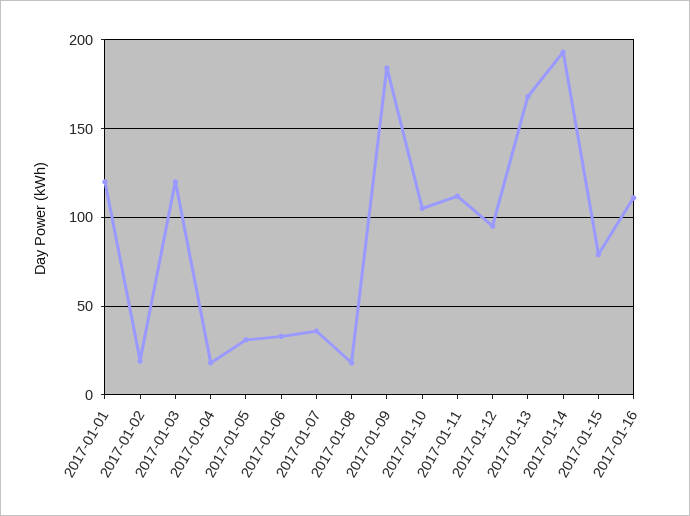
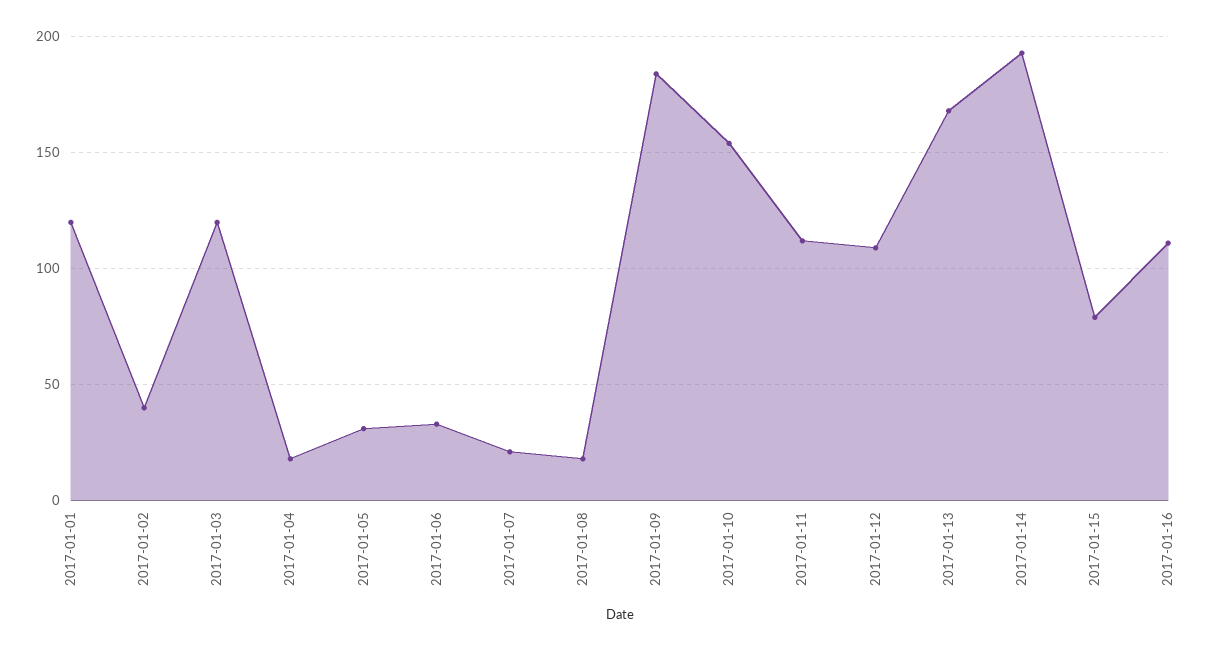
  {
    "2017-01-01": 120,
-   "2017-01-02": 20,
+   "2017-01-02": 40,
    "2017-01-03": 120,
    "2017-01-04": 20,
    "2017-01-05": 30,
    "2017-01-06": 35,
-   "2017-01-07": 35,
+   "2017-01-07": 20,
    "2017-01-08": 20,
    "2017-01-09": 185,
-   "2017-01-10": 105,
+   "2017-01-10": 155,
    "2017-01-11": 110,
-   "2017-01-12": 95,
+   "2017-01-12": 110,
    "2017-01-13": 170,
    "2017-01-14": 195,
    "2017-01-15": 80,
    "2017-01-16": 110
  }

